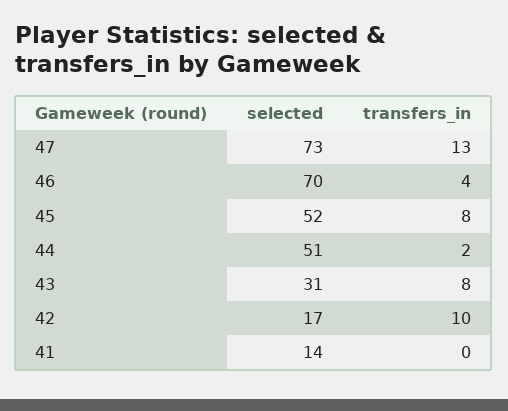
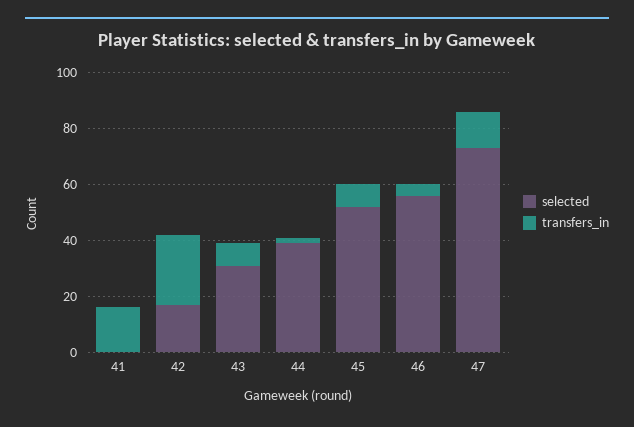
  {
    "selected": {
      "47": 73,
-     "46": 70,
+     "46": 55,
      "45": 52,
-     "44": 51,
+     "44": 40,
      "43": 31,
      "42": 17,
-     "41": 14
+     "41": 0
    },
    "transfers_in": {
      "47": 13,
      "46": 4,
      "45": 8,
      "44": 2,
      "43": 8,
-     "42": 10,
+     "42": 25,
-     "41": 0
+     "41": 15
    }
  }

